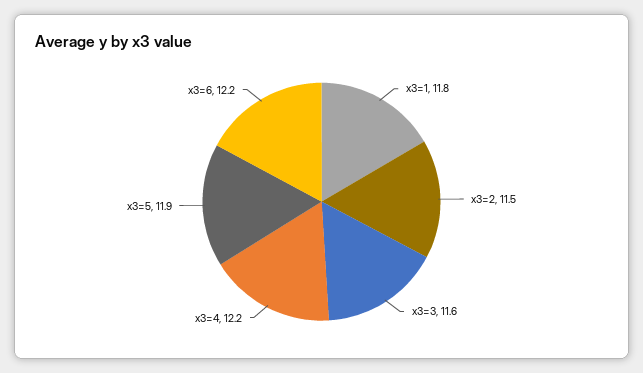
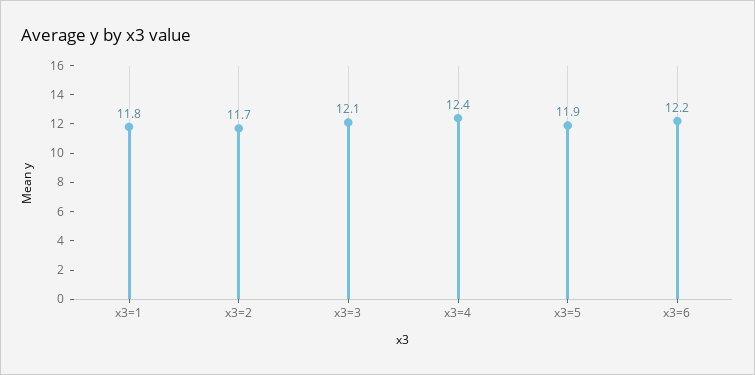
  {
    "x3=1": 11.8,
-   "x3=2": 11.5,
+   "x3=2": 11.7,
-   "x3=3": 11.6,
+   "x3=3": 12.1,
-   "x3=4": 12.2,
+   "x3=4": 12.4,
    "x3=5": 11.9,
    "x3=6": 12.2
  }

